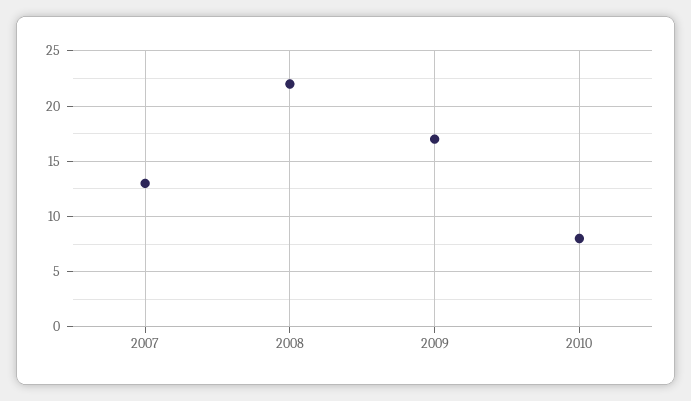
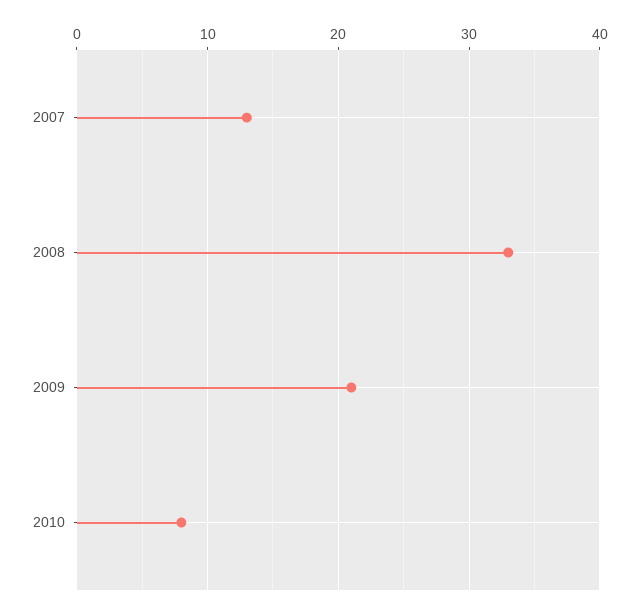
  {
    "2007": 13,
-   "2008": 22,
+   "2008": 33,
-   "2009": 17,
+   "2009": 21,
    "2010": 8
  }

